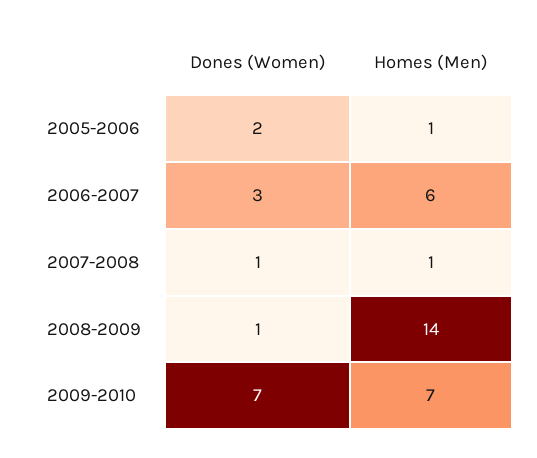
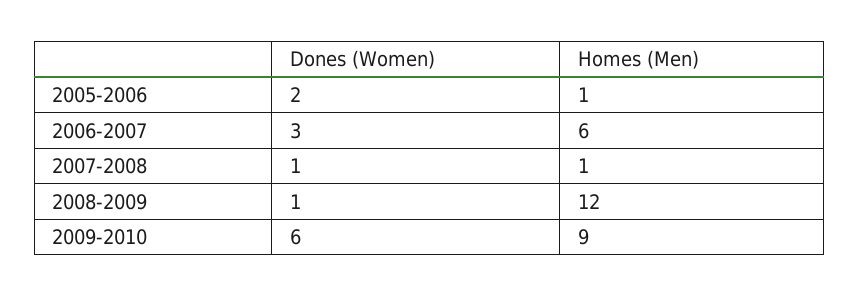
  {
    "Dones (Women)": {
      "2005-2006": 2,
      "2006-2007": 3,
      "2007-2008": 1,
      "2008-2009": 1,
-     "2009-2010": 7
+     "2009-2010": 6
    },
    "Homes (Men)": {
      "2005-2006": 1,
      "2006-2007": 6,
      "2007-2008": 1,
-     "2008-2009": 14,
+     "2008-2009": 12,
-     "2009-2010": 7
+     "2009-2010": 9
    }
  }

